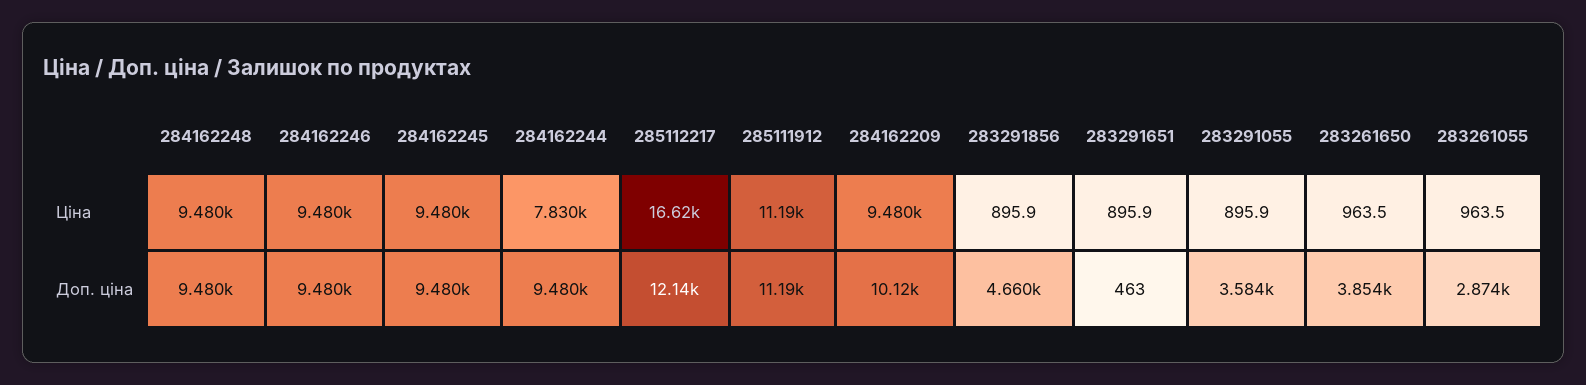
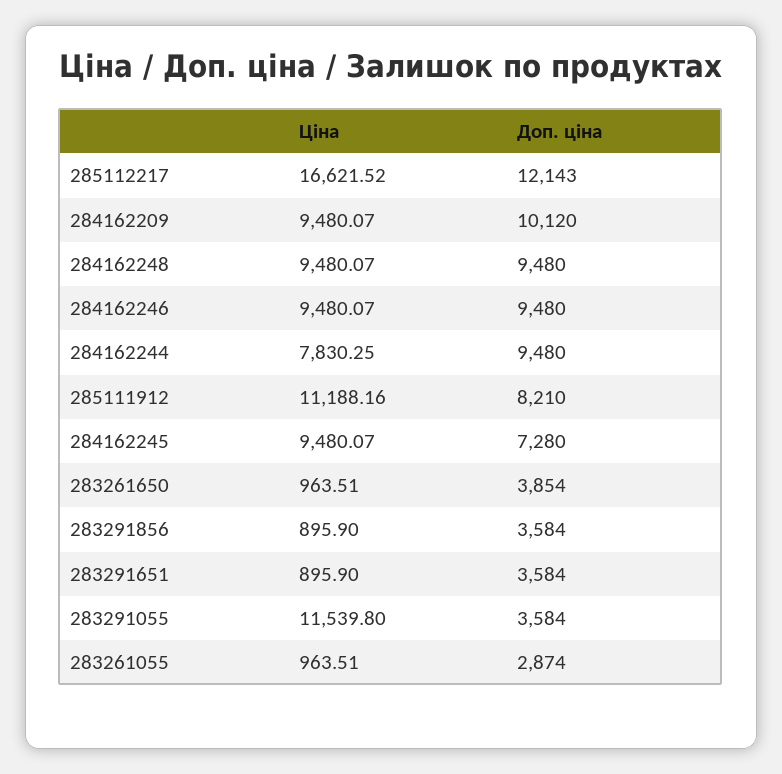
  {
    "284162248": {
      "Ціна": 9480.07,
      "Доп. ціна": 9480
    },
    "284162246": {
      "Ціна": 9480.07,
      "Доп. ціна": 9480
    },
    "284162245": {
      "Ціна": 9480.07,
-     "Доп. ціна": 9480
+     "Доп. ціна": 7280
    },
    "284162244": {
      "Ціна": 7830.25,
      "Доп. ціна": 9480
    },
    "285112217": {
      "Ціна": 16621.52,
      "Доп. ціна": 12143
    },
    "285111912": {
      "Ціна": 11188.16,
-     "Доп. ціна": 11190
+     "Доп. ціна": 8210
    },
    "284162209": {
      "Ціна": 9480.07,
      "Доп. ціна": 10120
    },
    "283291856": {
      "Ціна": 895.9,
-     "Доп. ціна": 4660
+     "Доп. ціна": 3584
    },
    "283291651": {
      "Ціна": 895.9,
-     "Доп. ціна": 463
+     "Доп. ціна": 3584
    },
    "283291055": {
-     "Ціна": 895.9,
+     "Ціна": 11539.8,
      "Доп. ціна": 3584
    },
    "283261650": {
      "Ціна": 963.51,
      "Доп. ціна": 3854
    },
    "283261055": {
      "Ціна": 963.51,
      "Доп. ціна": 2874
    }
  }

